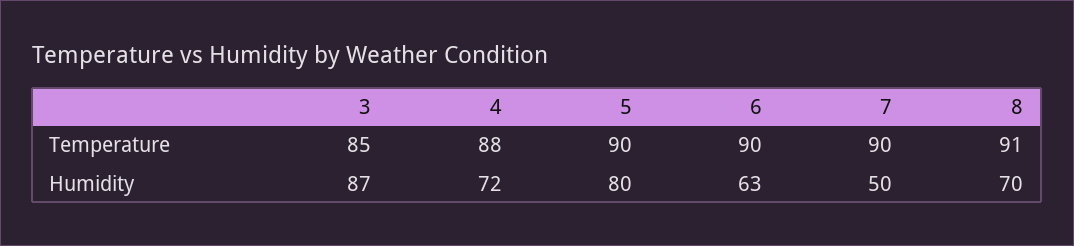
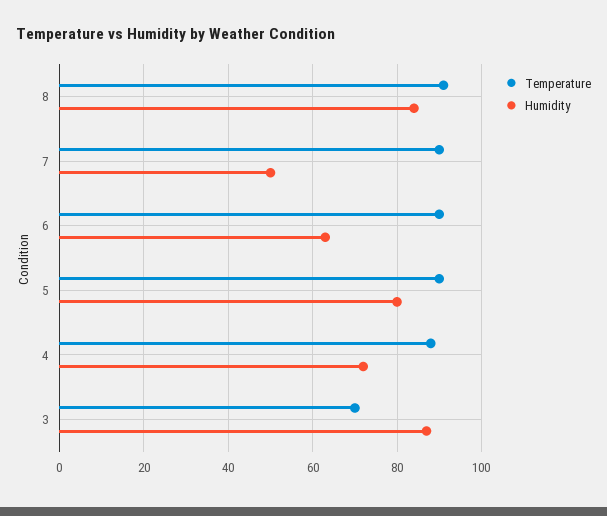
  {
    "Temperature": {
-     "3": 85,
+     "3": 70,
      "4": 88,
      "5": 90,
      "6": 90,
      "7": 90,
      "8": 91
    },
    "Humidity": {
      "3": 87,
      "4": 72,
      "5": 80,
      "6": 63,
      "7": 50,
-     "8": 70
+     "8": 85
    }
  }

